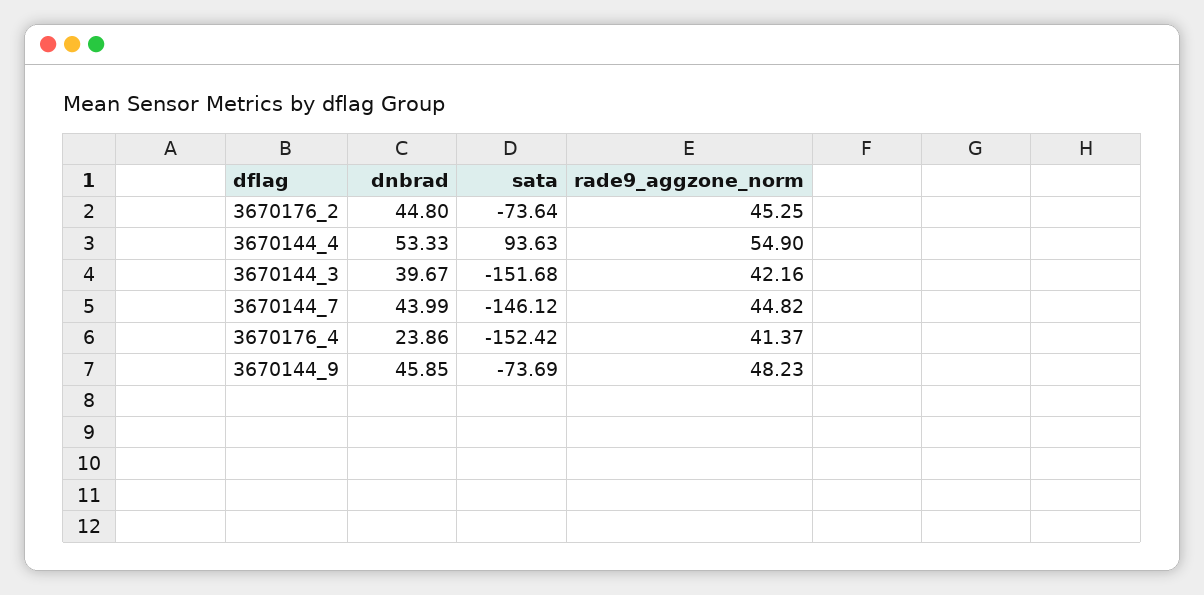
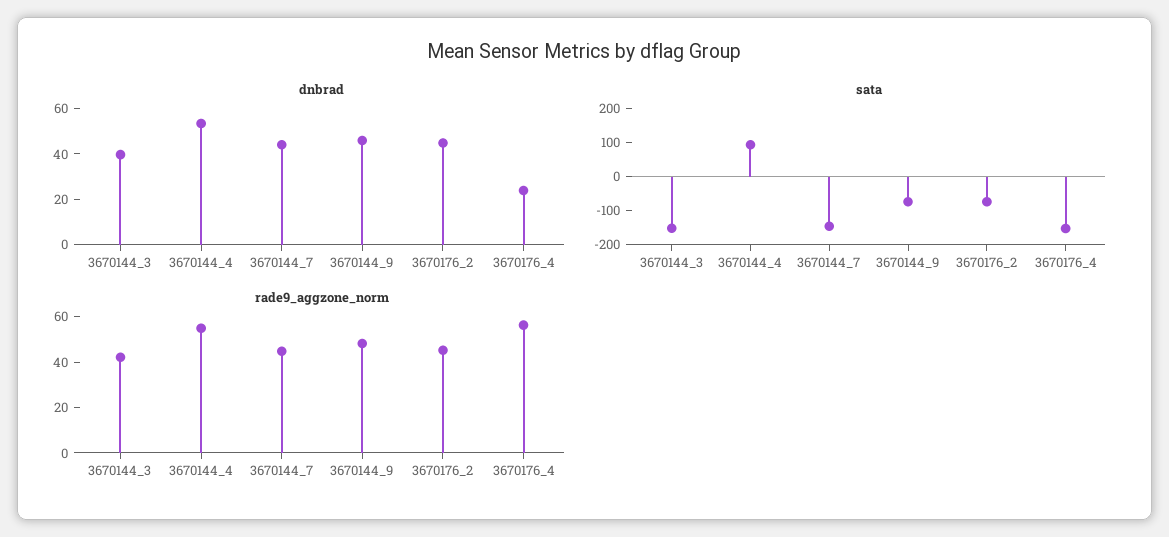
  {
    "dnbrad": {
      "3670176_2": 44.8,
      "3670144_4": 53.33,
      "3670144_3": 39.67,
      "3670144_7": 43.99,
      "3670176_4": 23.86,
      "3670144_9": 45.85
    },
    "sata": {
      "3670176_2": -73.64,
      "3670144_4": 93.63,
      "3670144_3": -151.68,
      "3670144_7": -146.12,
      "3670176_4": -152.42,
      "3670144_9": -73.69
    },
    "rade9_aggzone_norm": {
      "3670176_2": 45.25,
      "3670144_4": 54.9,
      "3670144_3": 42.16,
      "3670144_7": 44.82,
-     "3670176_4": 41.37,
+     "3670176_4": 55,
      "3670144_9": 48.23
    }
  }

